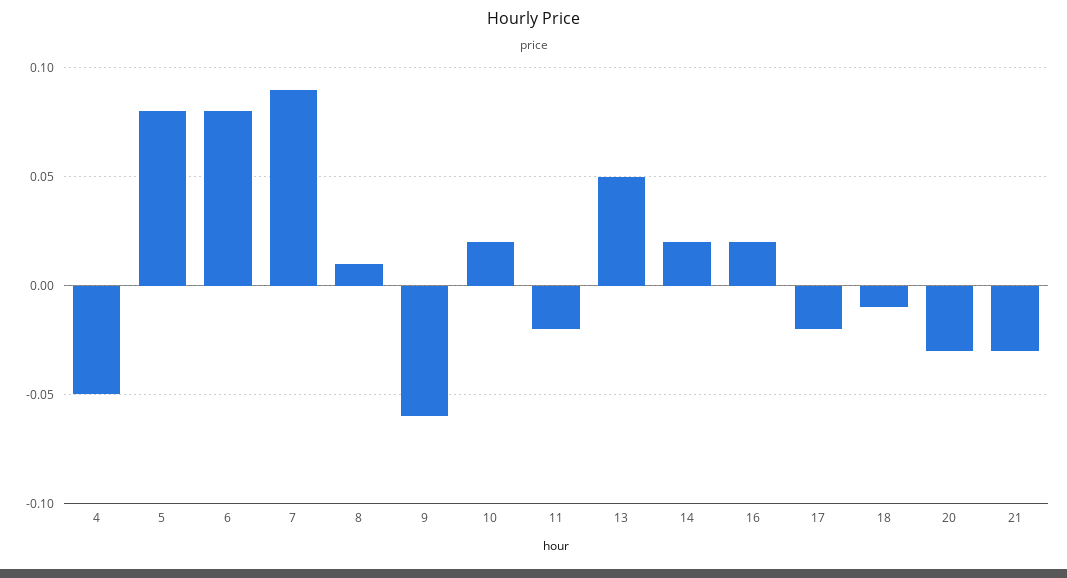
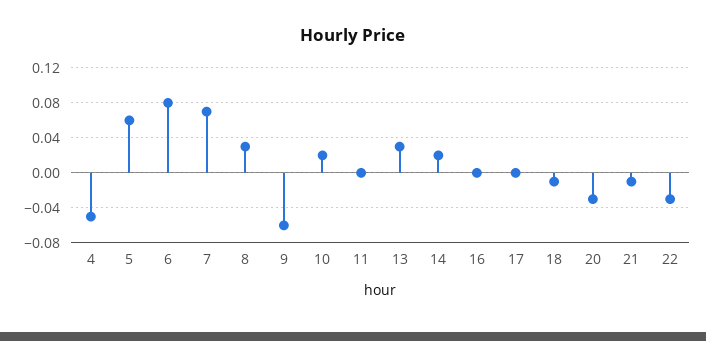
  {
    "4": -0.05,
-   "5": 0.08,
+   "5": 0.06,
    "6": 0.08,
-   "7": 0.09,
+   "7": 0.07,
-   "8": 0.01,
+   "8": 0.03,
    "9": -0.06,
    "10": 0.02,
-   "11": -0.02,
+   "11": 0,
-   "13": 0.05,
+   "13": 0.03,
    "14": 0.02,
-   "16": 0.02,
+   "16": 0,
-   "17": -0.02,
+   "17": 0,
    "18": -0.01,
    "20": -0.03,
-   "21": -0.03
+   "21": -0.01,
+   "22": -0.03
  }

